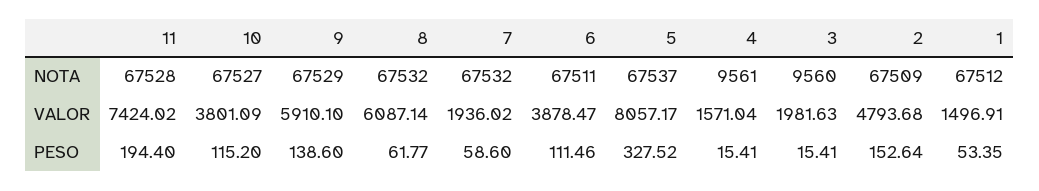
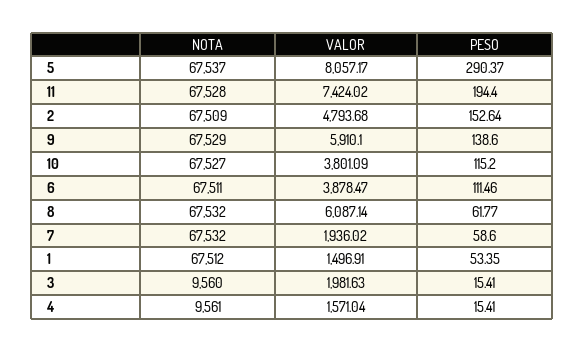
  {
    "11": {
      "NOTA": 67528,
      "VALOR": 7424.02,
      "PESO": 194.4
    },
    "10": {
      "NOTA": 67527,
      "VALOR": 3801.09,
      "PESO": 115.2
    },
    "9": {
      "NOTA": 67529,
      "VALOR": 5910.1,
      "PESO": 138.6
    },
    "8": {
      "NOTA": 67532,
      "VALOR": 6087.14,
      "PESO": 61.77
    },
    "7": {
      "NOTA": 67532,
      "VALOR": 1936.02,
      "PESO": 58.6
    },
    "6": {
      "NOTA": 67511,
      "VALOR": 3878.47,
      "PESO": 111.46
    },
    "5": {
      "NOTA": 67537,
      "VALOR": 8057.17,
-     "PESO": 327.52
+     "PESO": 290.37
    },
    "4": {
      "NOTA": 9561,
      "VALOR": 1571.04,
      "PESO": 15.41
    },
    "3": {
      "NOTA": 9560,
      "VALOR": 1981.63,
      "PESO": 15.41
    },
    "2": {
      "NOTA": 67509,
      "VALOR": 4793.68,
      "PESO": 152.64
    },
    "1": {
      "NOTA": 67512,
      "VALOR": 1496.91,
      "PESO": 53.35
    }
  }

